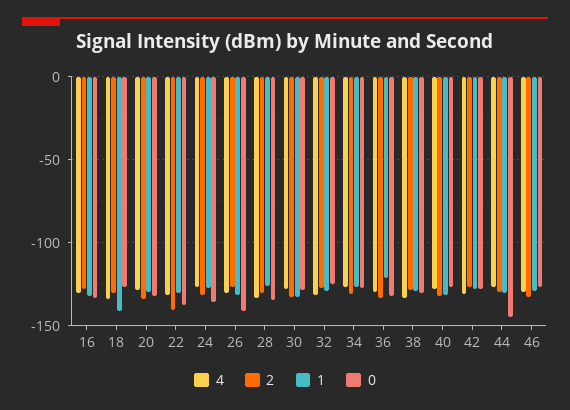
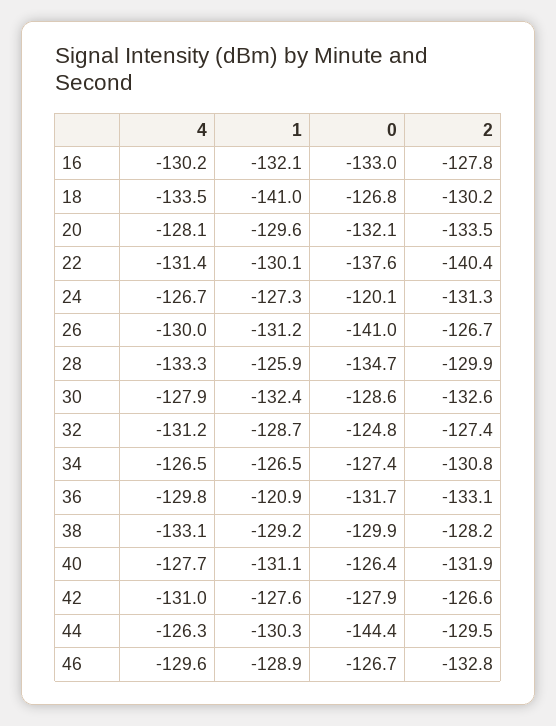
  {
    "4": {
      "16": -130.2,
      "18": -133.5,
      "20": -128.1,
      "22": -131.4,
      "24": -126.7,
      "26": -130,
      "28": -133.3,
      "30": -127.9,
      "32": -131.2,
      "34": -126.5,
      "36": -129.8,
      "38": -133.1,
      "40": -127.7,
      "42": -131,
      "44": -126.3,
      "46": -129.6
    },
    "2": {
      "16": -127.8,
      "18": -130.2,
      "20": -133.5,
      "22": -140.4,
      "24": -131.3,
      "26": -126.7,
      "28": -129.9,
      "30": -132.6,
      "32": -127.4,
      "34": -130.8,
      "36": -133.1,
      "38": -128.2,
      "40": -131.9,
      "42": -126.6,
      "44": -129.5,
      "46": -132.8
    },
    "1": {
      "16": -132.1,
      "18": -141,
      "20": -129.6,
      "22": -130.1,
      "24": -127.3,
      "26": -131.2,
      "28": -125.9,
      "30": -132.4,
      "32": -128.7,
      "34": -126.5,
      "36": -120.9,
      "38": -129.2,
      "40": -131.1,
      "42": -127.6,
      "44": -130.3,
      "46": -128.9
    },
    "0": {
      "16": -133,
      "18": -126.8,
      "20": -132.1,
      "22": -137.6,
-     "24": -135,
+     "24": -120.1,
      "26": -141,
      "28": -134.7,
      "30": -128.6,
      "32": -124.8,
      "34": -127.4,
      "36": -131.7,
      "38": -129.9,
      "40": -126.4,
      "42": -127.9,
      "44": -144.4,
      "46": -126.7
    }
  }

